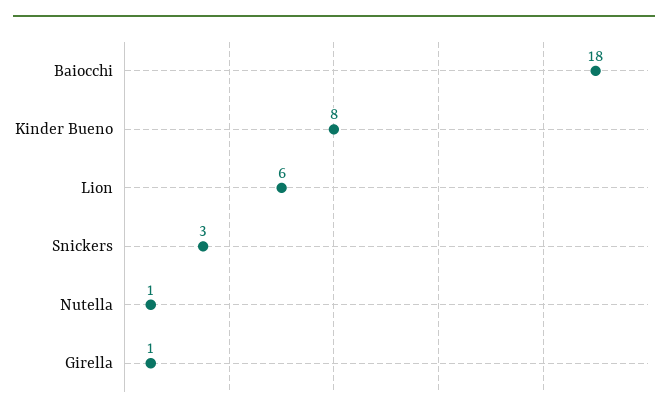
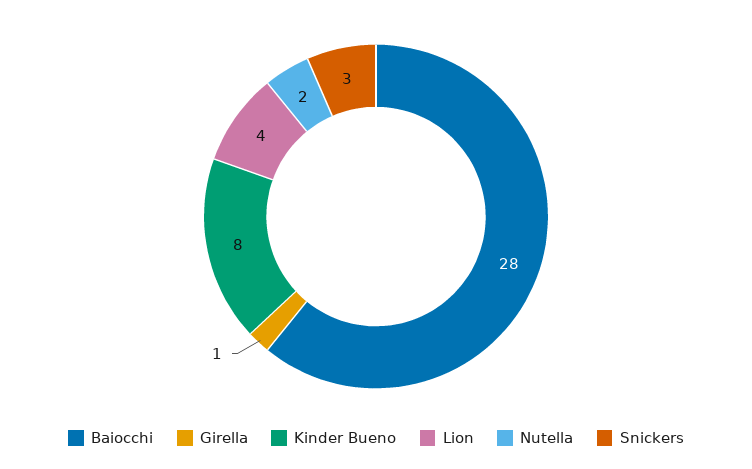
  {
-   "Baiocchi": 18,
+   "Baiocchi": 28,
    "Kinder Bueno": 8,
-   "Lion": 6,
+   "Lion": 4,
    "Snickers": 3,
-   "Nutella": 1,
+   "Nutella": 2,
    "Girella": 1
  }

